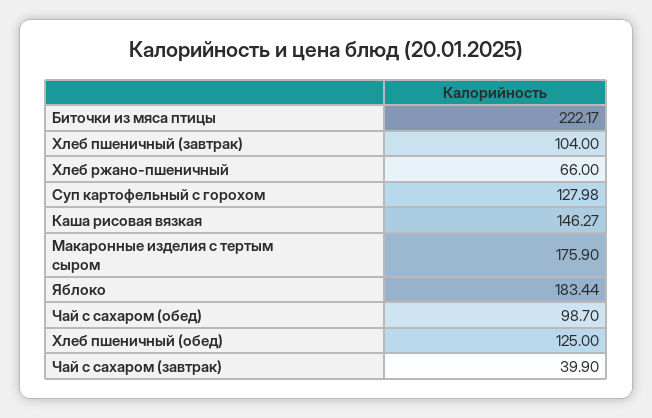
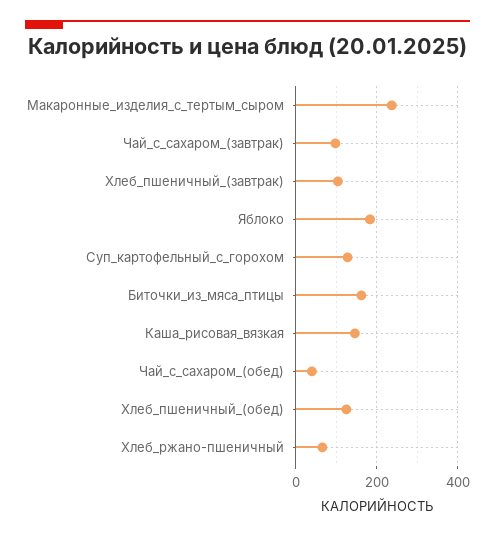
  {
-   "Биточки из мяса птицы": 222.17,
+   "Биточки из мяса птицы": 160,
    "Хлеб пшеничный (завтрак)": 104,
    "Хлеб ржано-пшеничный": 66,
    "Суп картофельный с горохом": 127.98,
    "Каша рисовая вязкая": 146.27,
-   "Макаронные изделия с тертым сыром": 175.9,
+   "Макаронные изделия с тертым сыром": 240,
    "Яблоко": 183.44,
-   "Чай с сахаром (обед)": 98.7,
+   "Чай с сахаром (обед)": 40,
    "Хлеб пшеничный (обед)": 125,
-   "Чай с сахаром (завтрак)": 39.9
+   "Чай с сахаром (завтрак)": 100
  }

